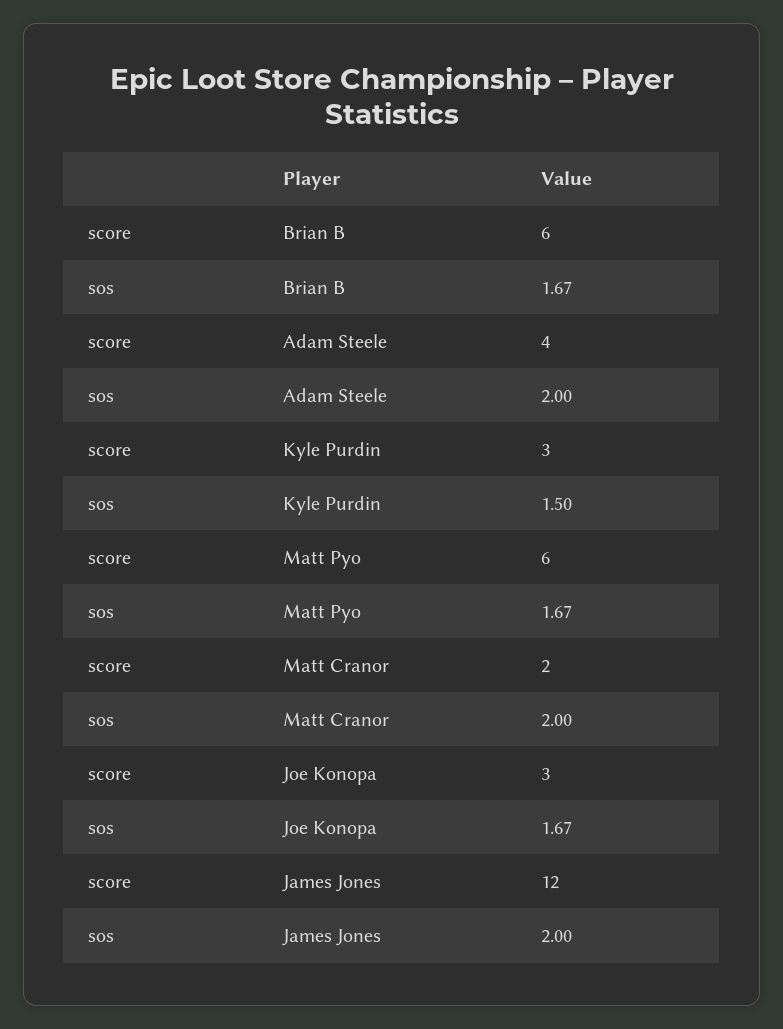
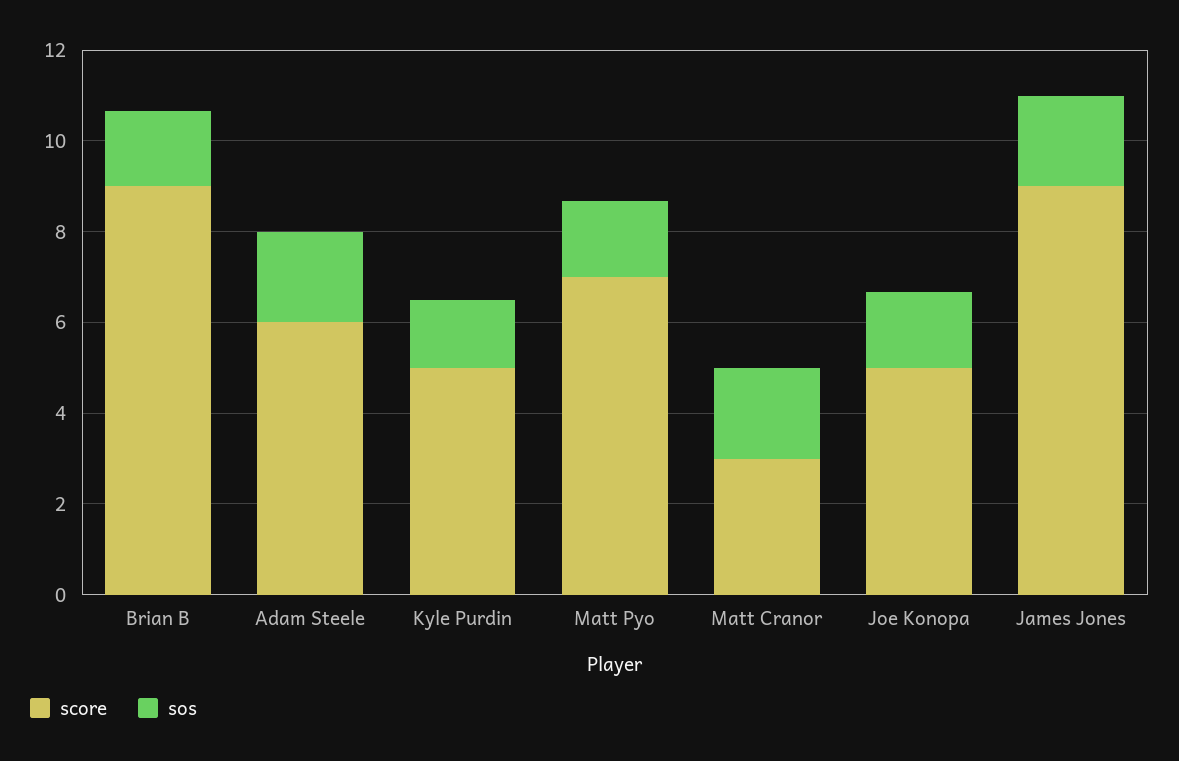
  {
    "score": {
-     "Brian B": 6,
+     "Brian B": 9,
-     "Adam Steele": 4,
+     "Adam Steele": 6,
-     "Kyle Purdin": 3,
+     "Kyle Purdin": 5,
-     "Matt Pyo": 6,
+     "Matt Pyo": 7,
-     "Matt Cranor": 2,
+     "Matt Cranor": 3,
-     "Joe Konopa": 3,
+     "Joe Konopa": 5,
-     "James Jones": 12
+     "James Jones": 9
    },
    "sos": {
      "Brian B": 1.67,
      "Adam Steele": 2,
      "Kyle Purdin": 1.5,
      "Matt Pyo": 1.67,
      "Matt Cranor": 2,
      "Joe Konopa": 1.67,
      "James Jones": 2
    }
  }

